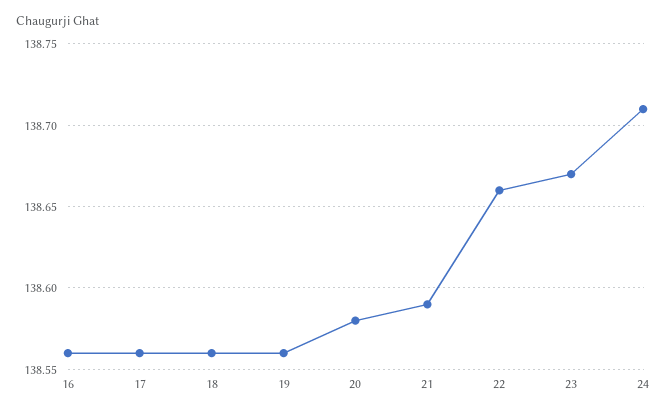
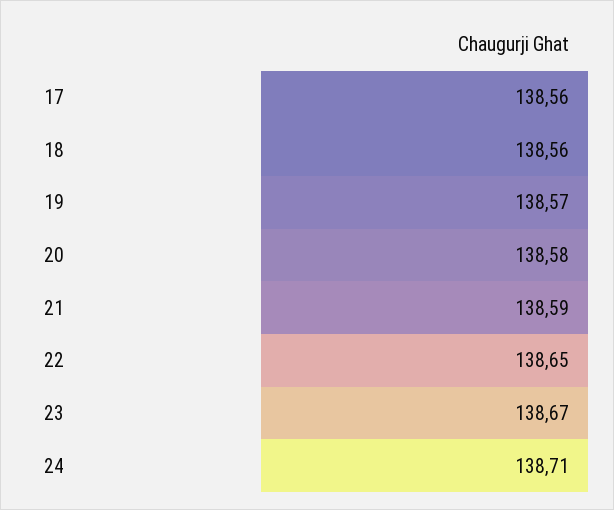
  {
-   "16": 138.56,
    "17": 138.56,
    "18": 138.56,
-   "19": 138.56,
+   "19": 138.57,
    "20": 138.58,
    "21": 138.59,
-   "22": 138.66,
+   "22": 138.65,
    "23": 138.67,
    "24": 138.71
  }

